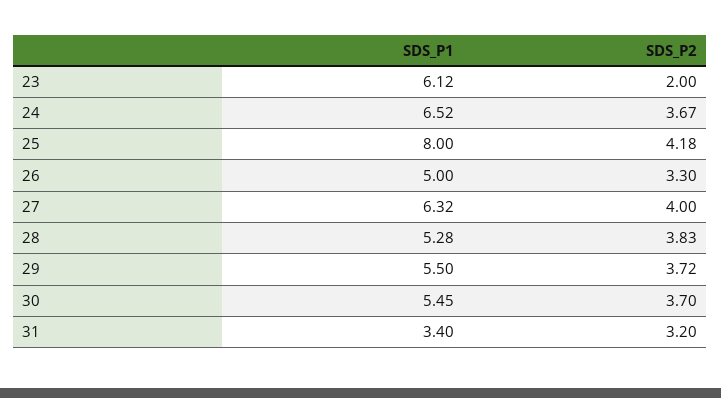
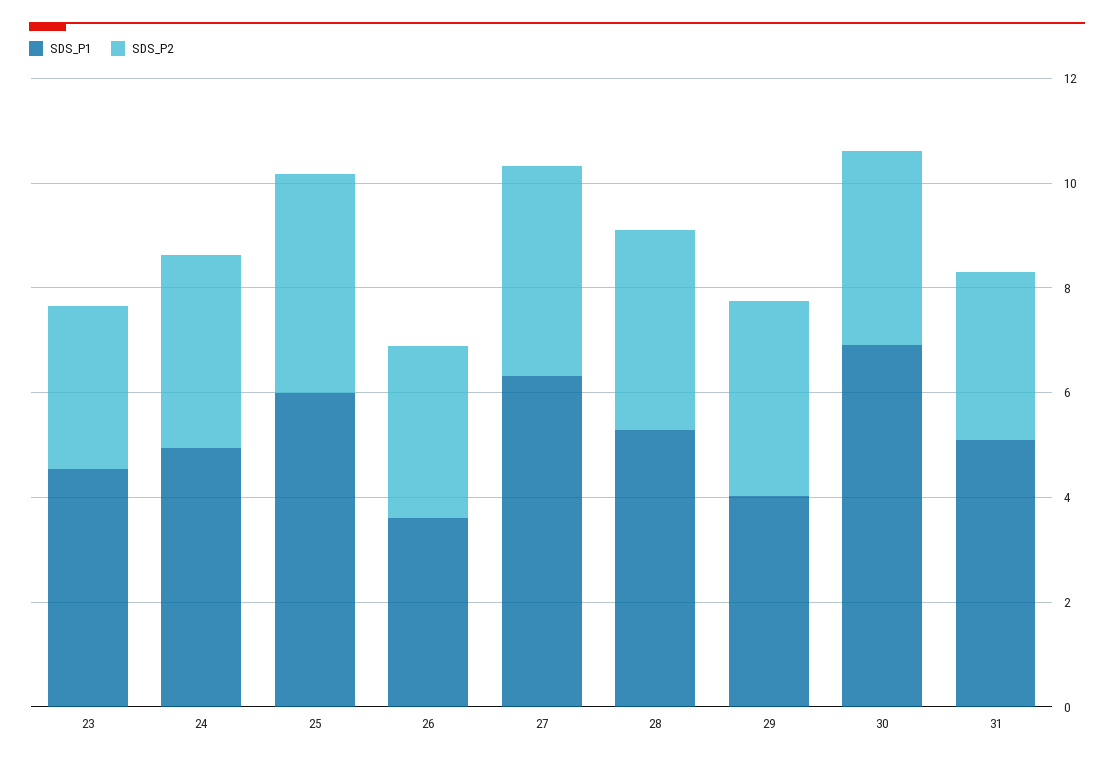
  {
    "SDS_P1": {
-     "23": 6.12,
+     "23": 4.5,
-     "24": 6.52,
+     "24": 5,
-     "25": 8,
+     "25": 6,
-     "26": 5,
+     "26": 3.5,
      "27": 6.32,
      "28": 5.28,
-     "29": 5.5,
+     "29": 4,
-     "30": 5.45,
+     "30": 7,
-     "31": 3.4
+     "31": 5
    },
    "SDS_P2": {
-     "23": 2,
+     "23": 3,
      "24": 3.67,
      "25": 4.18,
      "26": 3.3,
      "27": 4,
      "28": 3.83,
      "29": 3.72,
      "30": 3.7,
      "31": 3.2
    }
  }

